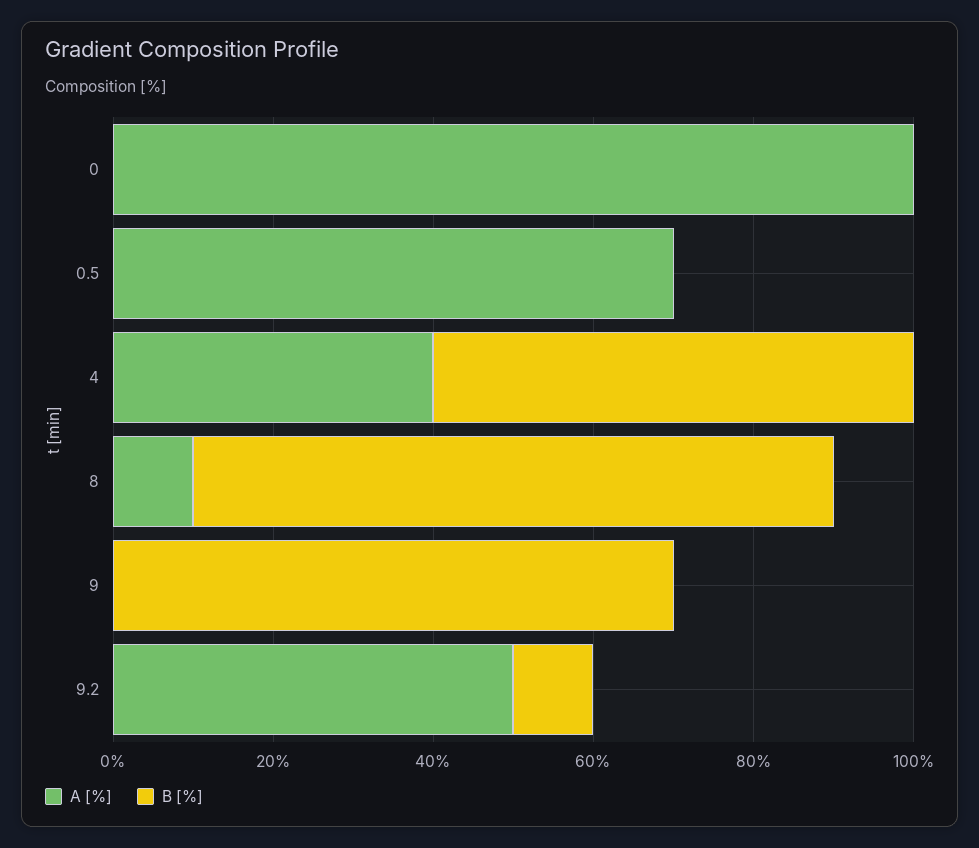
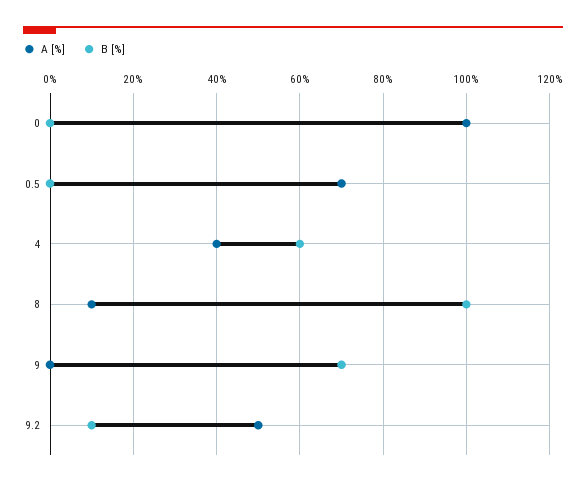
  {
    "A [%]": {
      "0": 100,
      "0.5": 70,
      "4": 40,
      "8": 10,
      "9": 0,
      "9.2": 50
    },
    "B [%]": {
      "0": 0,
      "0.5": 0,
      "4": 60,
-     "8": 80,
+     "8": 100,
      "9": 70,
      "9.2": 10
    }
  }

